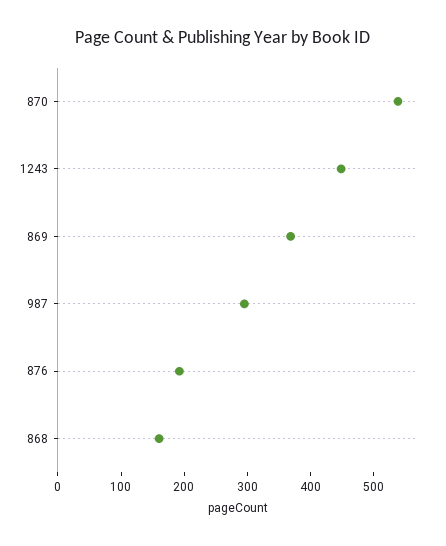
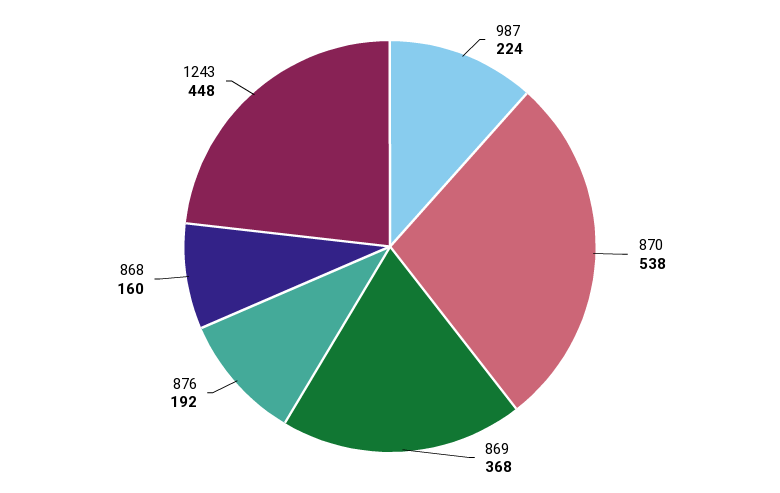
  {
    "870": 538,
    "1243": 448,
    "869": 368,
-   "987": 300,
+   "987": 224,
    "876": 192,
    "868": 160
  }

